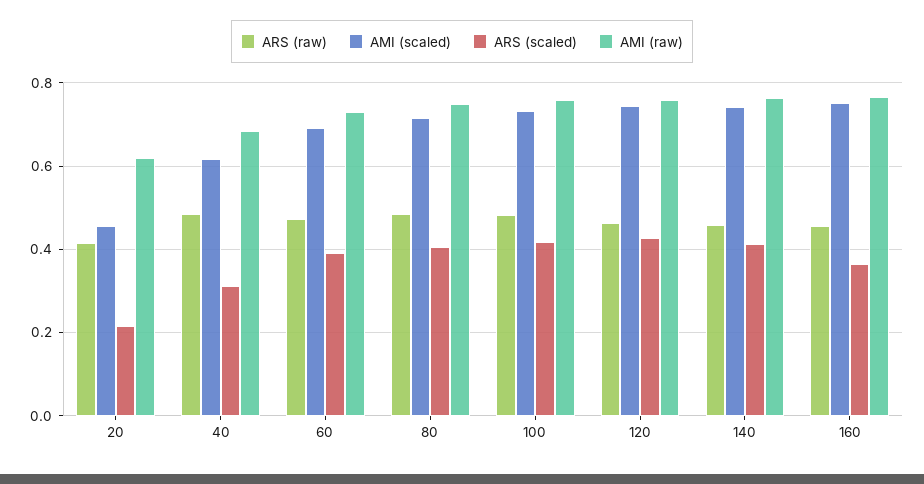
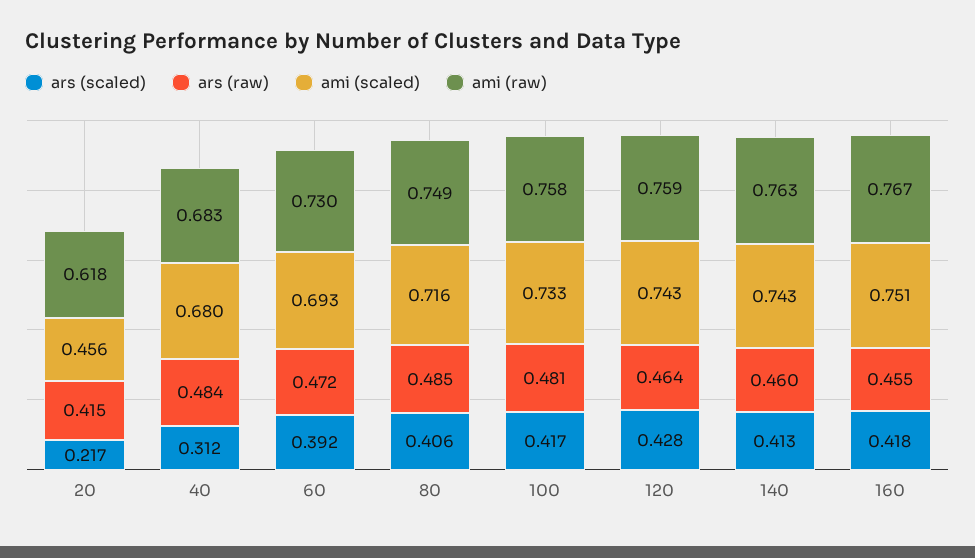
  {
    "ARS (raw)": {
      "20": 0.415,
      "40": 0.484,
      "60": 0.472,
      "80": 0.485,
      "100": 0.481,
      "120": 0.464,
      "140": 0.46,
      "160": 0.455
    },
    "AMI (scaled)": {
      "20": 0.456,
-     "40": 0.62,
+     "40": 0.68,
      "60": 0.693,
      "80": 0.716,
      "100": 0.733,
      "120": 0.743,
      "140": 0.743,
      "160": 0.751
    },
    "ARS (scaled)": {
      "20": 0.217,
      "40": 0.312,
      "60": 0.392,
      "80": 0.406,
      "100": 0.417,
      "120": 0.428,
      "140": 0.413,
-     "160": 0.36
+     "160": 0.418
    },
    "AMI (raw)": {
      "20": 0.618,
      "40": 0.683,
      "60": 0.73,
      "80": 0.749,
      "100": 0.758,
      "120": 0.759,
      "140": 0.763,
      "160": 0.767
    }
  }

